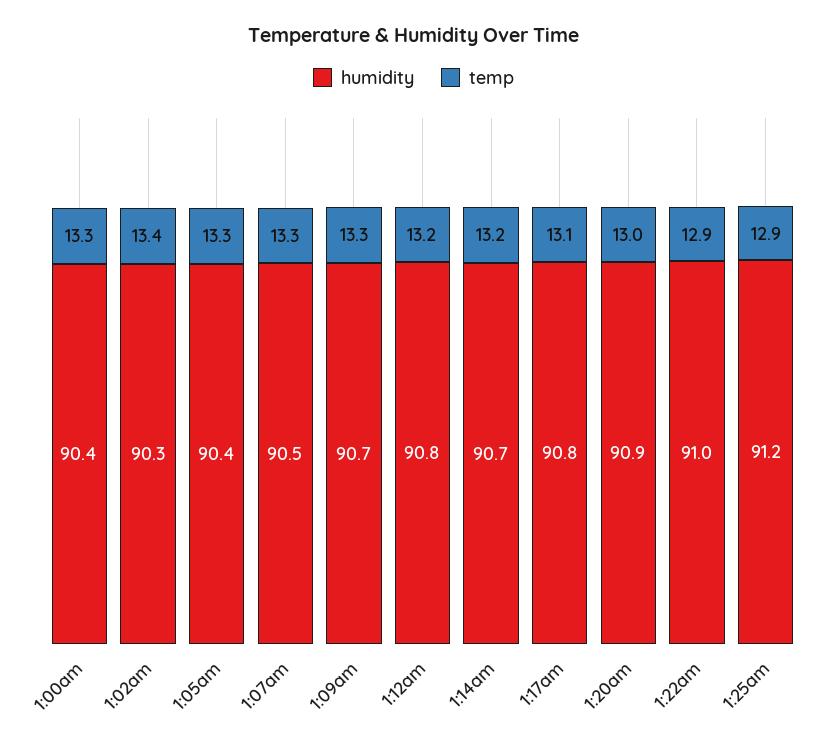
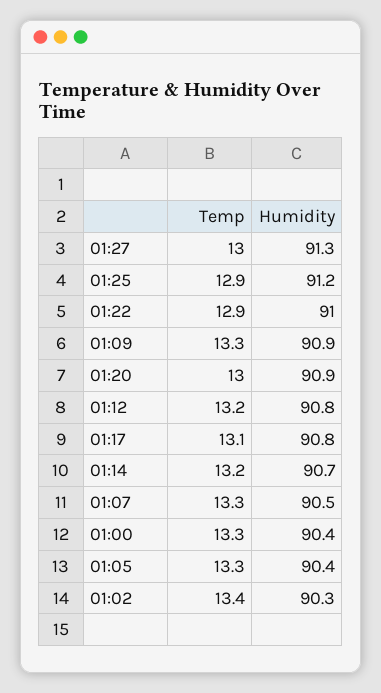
  {
    "humidity": {
      "1:00am": 90.4,
      "1:02am": 90.3,
      "1:05am": 90.4,
      "1:07am": 90.5,
-     "1:09am": 90.7,
+     "1:09am": 90.9,
      "1:12am": 90.8,
      "1:14am": 90.7,
      "1:17am": 90.8,
      "1:20am": 90.9,
      "1:22am": 91,
-     "1:25am": 91.2
+     "1:25am": 91.2,
+     "01:27": 91.3
    },
    "temp": {
      "1:00am": 13.3,
      "1:02am": 13.4,
      "1:05am": 13.3,
      "1:07am": 13.3,
      "1:09am": 13.3,
      "1:12am": 13.2,
      "1:14am": 13.2,
      "1:17am": 13.1,
      "1:20am": 13,
      "1:22am": 12.9,
-     "1:25am": 12.9
+     "1:25am": 12.9,
+     "01:27": 13
    }
  }

